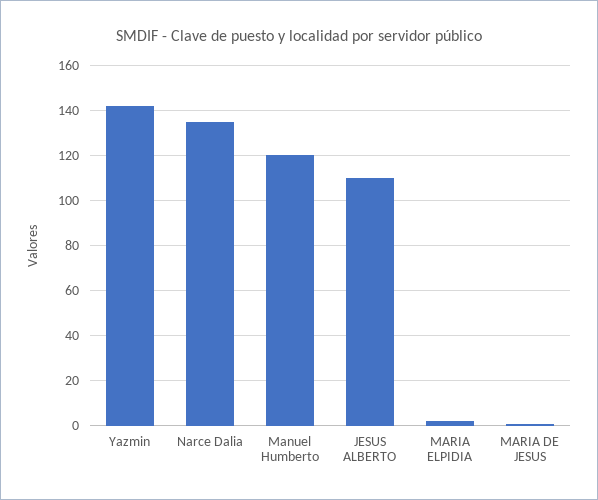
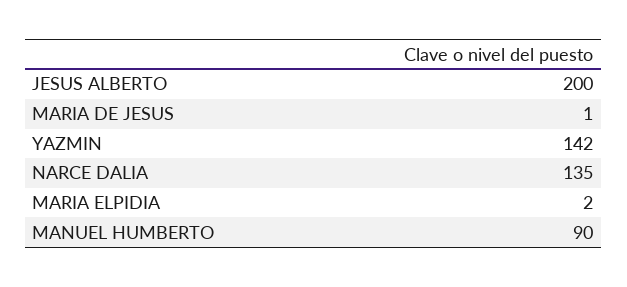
  {
    "Yazmin": 142,
    "Narce Dalia": 135,
-   "Manuel Humberto": 120,
+   "Manuel Humberto": 90,
-   "JESUS ALBERTO": 110,
+   "JESUS ALBERTO": 200,
    "MARIA ELPIDIA": 2,
    "MARIA DE JESUS": 1
  }

